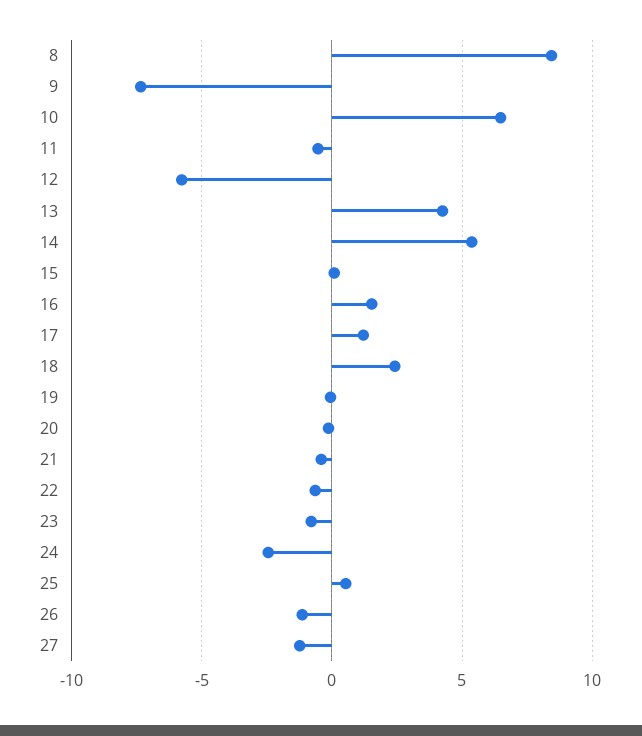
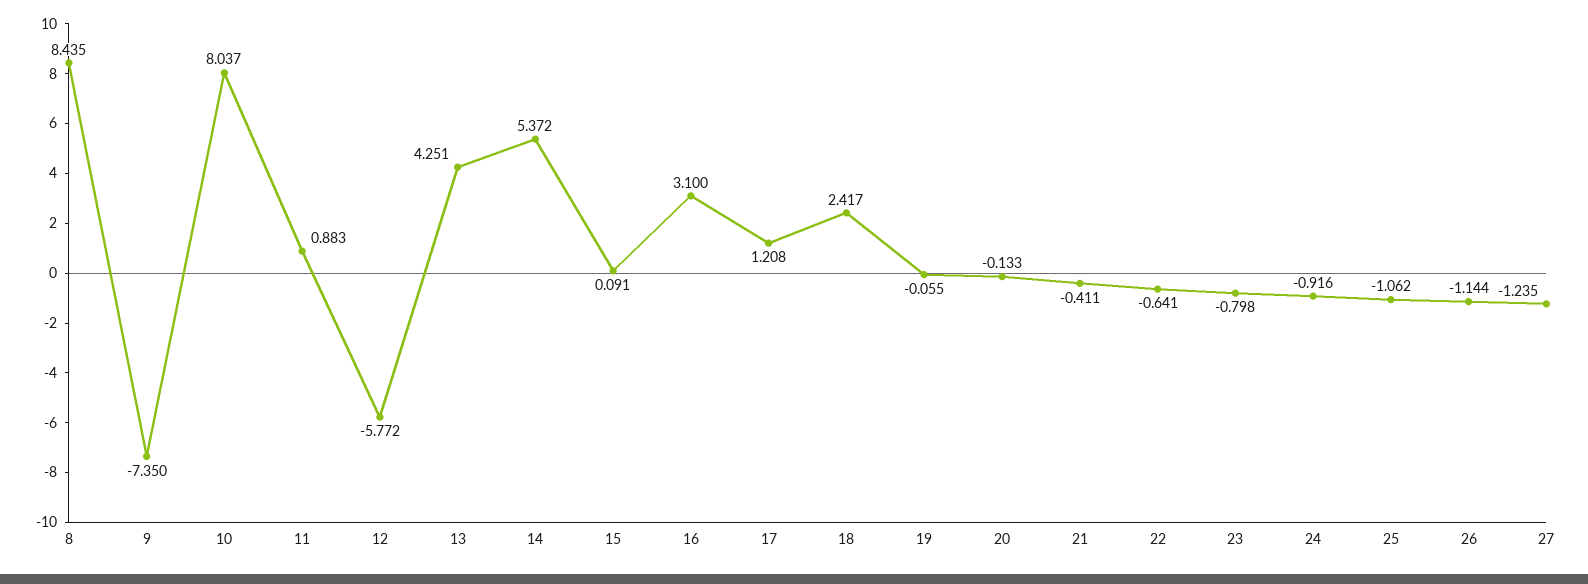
  {
    "8": 8.435,
    "9": -7.35,
-   "10": 6.5,
+   "10": 8.037,
-   "11": -0.5,
+   "11": 0.883,
    "12": -5.772,
    "13": 4.251,
    "14": 5.372,
    "15": 0.091,
-   "16": 1.5,
+   "16": 3.1,
    "17": 1.208,
    "18": 2.417,
    "19": -0.055,
    "20": -0.133,
    "21": -0.411,
    "22": -0.641,
    "23": -0.798,
-   "24": -2.5,
+   "24": -0.916,
-   "25": 0.5,
+   "25": -1.062,
    "26": -1.144,
    "27": -1.235
  }

